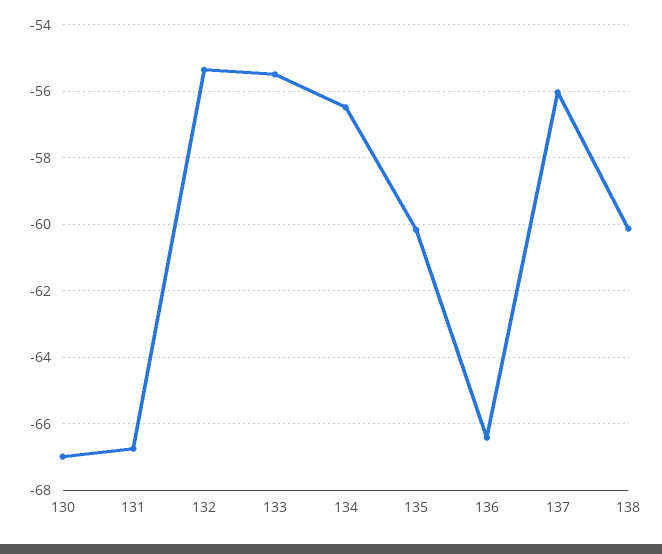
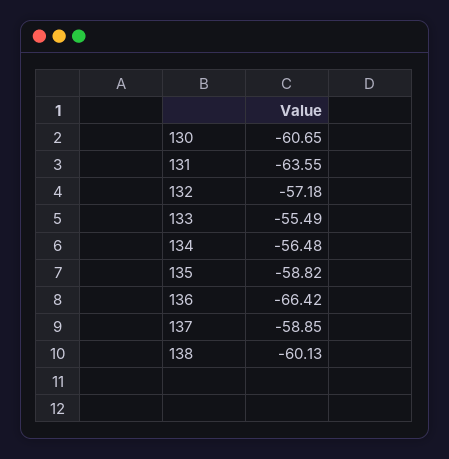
  {
-   "130": -67,
+   "130": -60.65,
-   "131": -66.8,
+   "131": -63.55,
-   "132": -55.4,
+   "132": -57.18,
    "133": -55.49,
    "134": -56.48,
-   "135": -60.2,
+   "135": -58.82,
    "136": -66.42,
-   "137": -56,
+   "137": -58.85,
    "138": -60.13
  }

